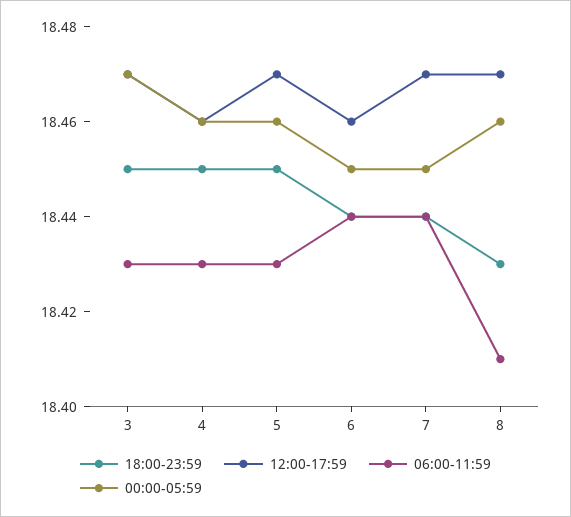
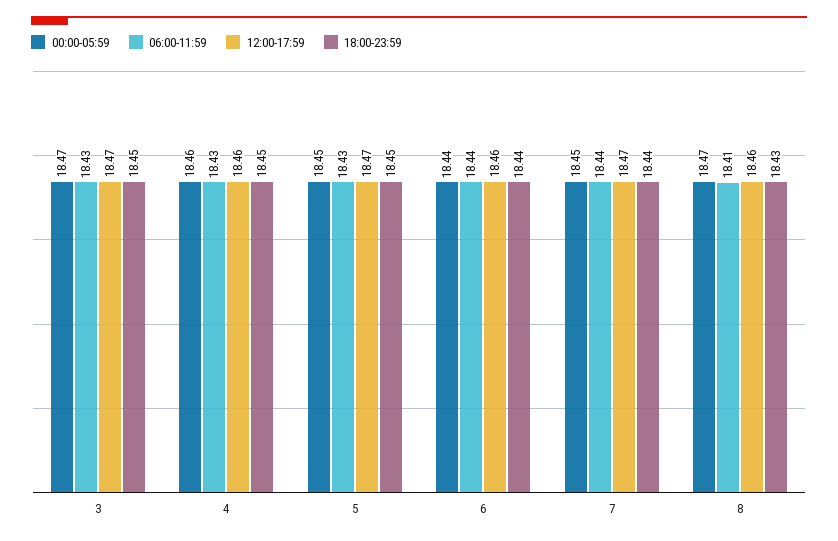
  {
    "18:00-23:59": {
      "3": 18.45,
      "4": 18.45,
      "5": 18.45,
      "6": 18.44,
      "7": 18.44,
      "8": 18.43
    },
    "12:00-17:59": {
      "3": 18.47,
      "4": 18.46,
      "5": 18.47,
      "6": 18.46,
      "7": 18.47,
-     "8": 18.47
+     "8": 18.46
    },
    "06:00-11:59": {
      "3": 18.43,
      "4": 18.43,
      "5": 18.43,
      "6": 18.44,
      "7": 18.44,
      "8": 18.41
    },
    "00:00-05:59": {
      "3": 18.47,
      "4": 18.46,
-     "5": 18.46,
+     "5": 18.45,
-     "6": 18.45,
+     "6": 18.44,
      "7": 18.45,
-     "8": 18.46
+     "8": 18.47
    }
  }

